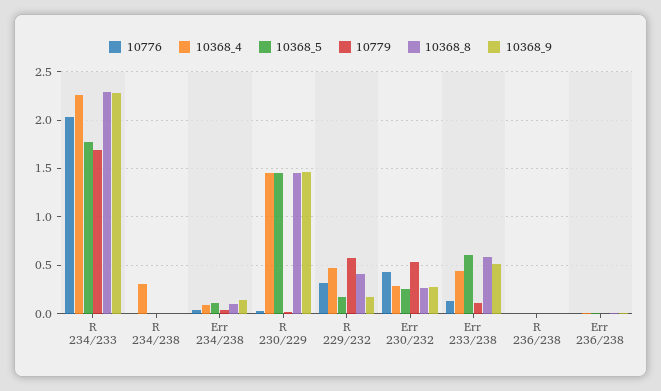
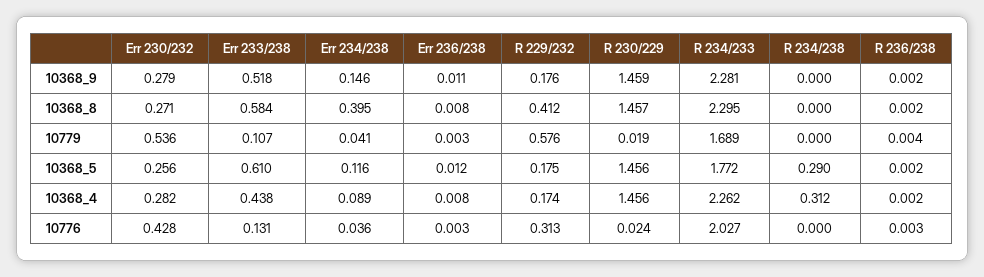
  {
    "10776": {
      "R 234/233": 2.027,
      "R 234/238": 0,
      "Err 234/238": 0.036,
      "R 230/229": 0.024,
      "R 229/232": 0.313,
      "Err 230/232": 0.428,
      "Err 233/238": 0.131,
      "R 236/238": 0.003,
      "Err 236/238": 0.003
    },
    "10368_4": {
      "R 234/233": 2.262,
      "R 234/238": 0.312,
      "Err 234/238": 0.089,
      "R 230/229": 1.456,
-     "R 229/232": 0.5,
+     "R 229/232": 0.174,
      "Err 230/232": 0.282,
      "Err 233/238": 0.438,
      "R 236/238": 0.002,
      "Err 236/238": 0.008
    },
    "10368_5": {
      "R 234/233": 1.772,
-     "R 234/238": 0,
+     "R 234/238": 0.29,
      "Err 234/238": 0.116,
      "R 230/229": 1.456,
      "R 229/232": 0.175,
      "Err 230/232": 0.256,
      "Err 233/238": 0.61,
      "R 236/238": 0.002,
      "Err 236/238": 0.012
    },
    "10779": {
      "R 234/233": 1.689,
      "R 234/238": 0,
      "Err 234/238": 0.041,
      "R 230/229": 0.019,
      "R 229/232": 0.576,
      "Err 230/232": 0.536,
      "Err 233/238": 0.107,
      "R 236/238": 0.004,
      "Err 236/238": 0.003
    },
    "10368_8": {
      "R 234/233": 2.295,
      "R 234/238": 0,
-     "Err 234/238": 0.1,
+     "Err 234/238": 0.395,
      "R 230/229": 1.457,
      "R 229/232": 0.412,
      "Err 230/232": 0.271,
      "Err 233/238": 0.584,
      "R 236/238": 0.002,
      "Err 236/238": 0.008
    },
    "10368_9": {
      "R 234/233": 2.281,
      "R 234/238": 0,
      "Err 234/238": 0.146,
      "R 230/229": 1.459,
      "R 229/232": 0.176,
      "Err 230/232": 0.279,
      "Err 233/238": 0.518,
      "R 236/238": 0.002,
      "Err 236/238": 0.011
    }
  }

